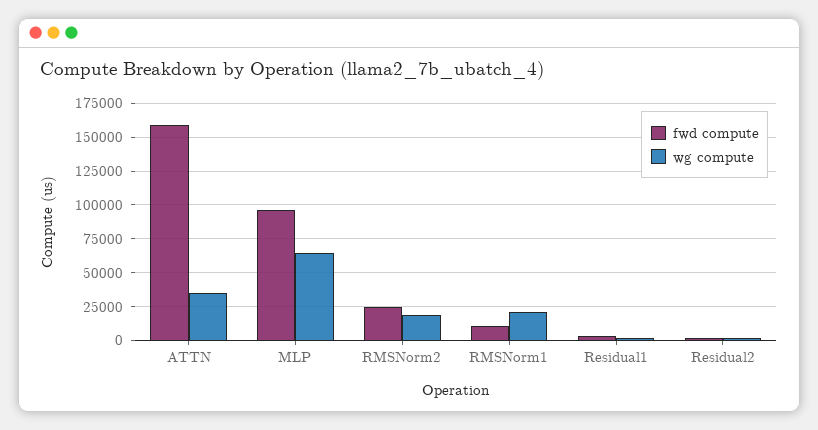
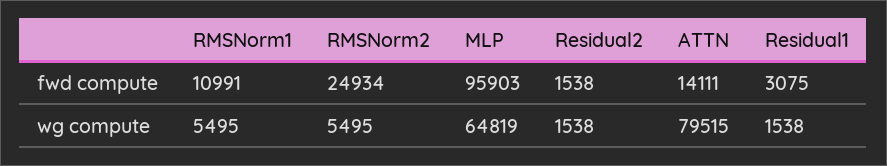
  {
    "fwd compute": {
-     "ATTN": 160000,
+     "ATTN": 14111,
      "MLP": 95903,
      "RMSNorm2": 24934,
      "RMSNorm1": 10991,
      "Residual1": 3075,
      "Residual2": 1538
    },
    "wg compute": {
-     "ATTN": 35000,
+     "ATTN": 79515,
      "MLP": 64819,
-     "RMSNorm2": 20000,
+     "RMSNorm2": 5495,
-     "RMSNorm1": 20000,
+     "RMSNorm1": 5495,
      "Residual1": 1538,
      "Residual2": 1538
    }
  }

